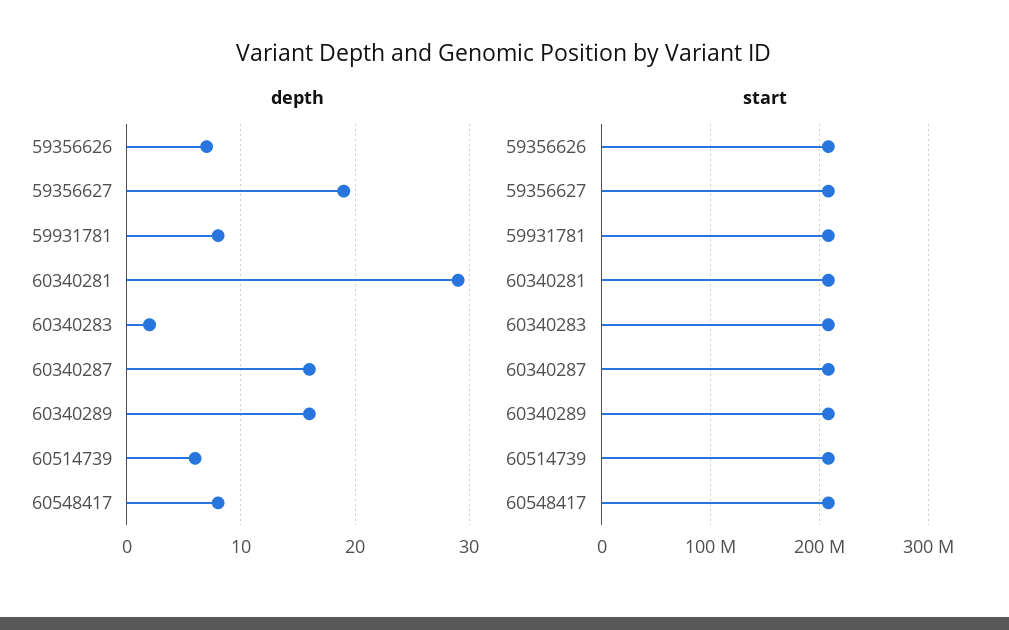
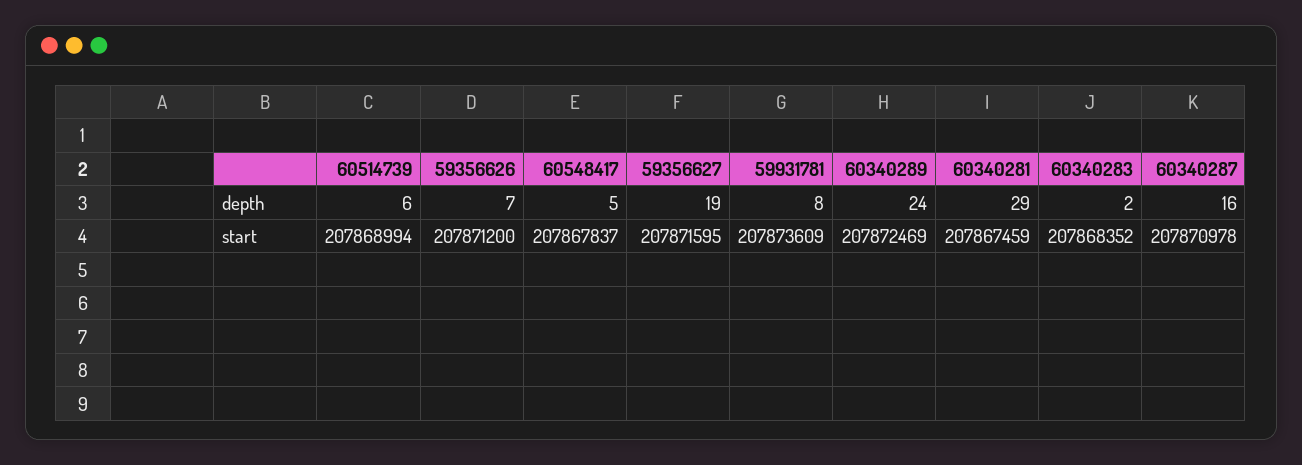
  {
    "depth": {
      "59356626": 7,
      "59356627": 19,
      "59931781": 8,
      "60340281": 29,
      "60340283": 2,
      "60340287": 16,
-     "60340289": 16,
+     "60340289": 24,
      "60514739": 6,
-     "60548417": 8
+     "60548417": 5
    },
    "start": {
      "59356626": 207871200,
      "59356627": 207871595,
      "59931781": 207873609,
      "60340281": 207867459,
      "60340283": 207868352,
      "60340287": 207870978,
      "60340289": 207872469,
      "60514739": 207868994,
      "60548417": 207867837
    }
  }

